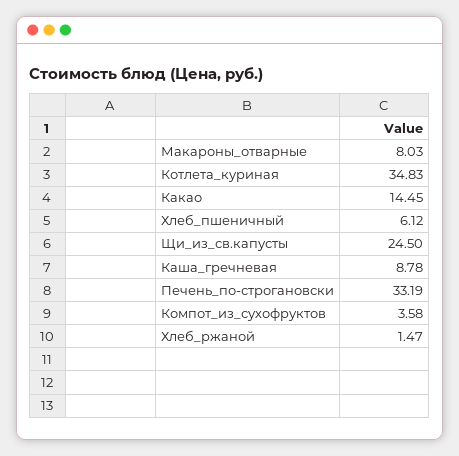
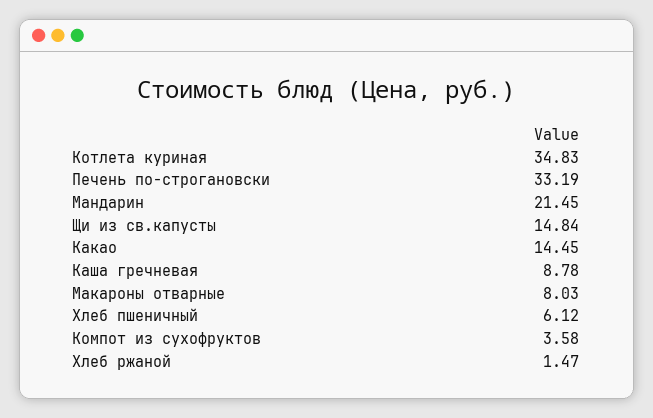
  {
    "Макароны_отварные": 8.03,
    "Котлета_куриная": 34.83,
    "Какао": 14.45,
    "Хлеб_пшеничный": 6.12,
-   "Щи_из_св.капусты": 24.5,
+   "Щи_из_св.капусты": 14.84,
    "Каша_гречневая": 8.78,
    "Печень_по-строгановски": 33.19,
    "Компот_из_сухофруктов": 3.58,
-   "Хлеб_ржаной": 1.47
+   "Хлеб_ржаной": 1.47,
+   "Мандарин": 21.45
  }

